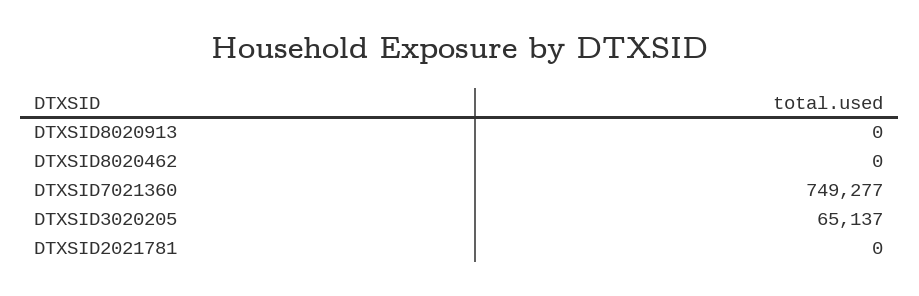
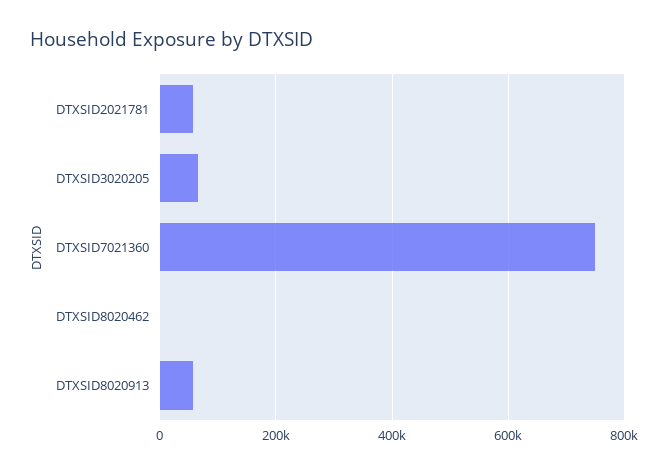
  {
-   "DTXSID8020913": 0,
+   "DTXSID8020913": 60000,
    "DTXSID8020462": 0,
    "DTXSID7021360": 749277,
    "DTXSID3020205": 65137,
-   "DTXSID2021781": 0
+   "DTXSID2021781": 60000
  }

